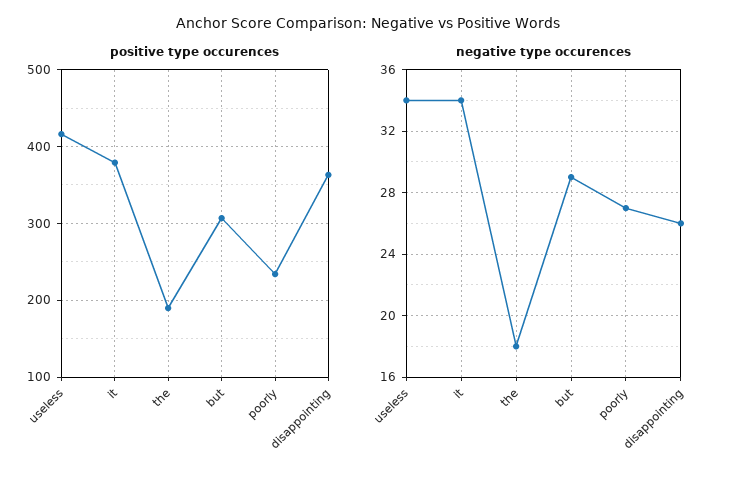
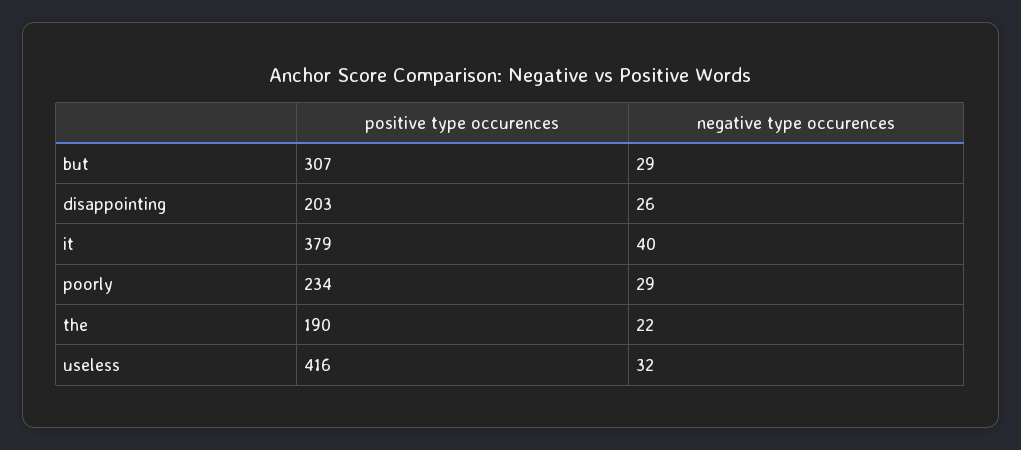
  {
    "positive type occurences": {
      "useless": 416,
      "it": 379,
      "the": 190,
      "but": 307,
      "poorly": 234,
-     "disappointing": 360
+     "disappointing": 203
    },
    "negative type occurences": {
-     "useless": 34,
+     "useless": 32,
-     "it": 34,
+     "it": 40,
-     "the": 18,
+     "the": 22,
      "but": 29,
-     "poorly": 27,
+     "poorly": 29,
      "disappointing": 26
    }
  }

